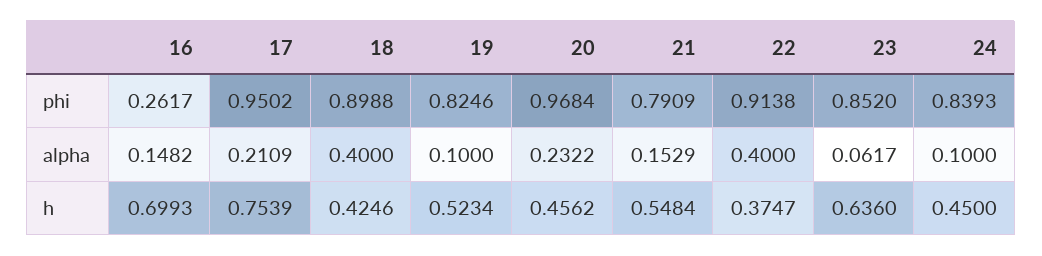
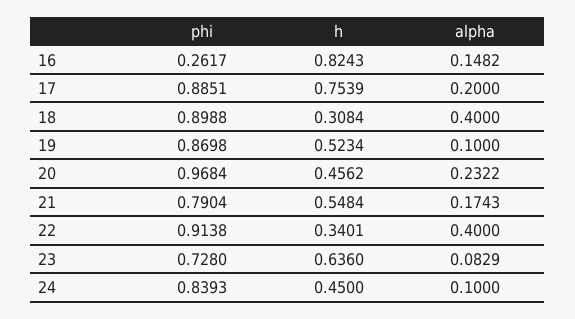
  {
    "16": {
      "phi": 0.2617,
      "alpha": 0.1482,
-     "h": 0.6993
+     "h": 0.8243
    },
    "17": {
-     "phi": 0.9502,
+     "phi": 0.8851,
-     "alpha": 0.2109,
+     "alpha": 0.2,
      "h": 0.7539
    },
    "18": {
      "phi": 0.8988,
      "alpha": 0.4,
-     "h": 0.4246
+     "h": 0.3084
    },
    "19": {
-     "phi": 0.8246,
+     "phi": 0.8698,
      "alpha": 0.1,
      "h": 0.5234
    },
    "20": {
      "phi": 0.9684,
      "alpha": 0.2322,
      "h": 0.4562
    },
    "21": {
-     "phi": 0.7909,
+     "phi": 0.7904,
-     "alpha": 0.1529,
+     "alpha": 0.1743,
      "h": 0.5484
    },
    "22": {
      "phi": 0.9138,
      "alpha": 0.4,
-     "h": 0.3747
+     "h": 0.3401
    },
    "23": {
-     "phi": 0.852,
+     "phi": 0.728,
-     "alpha": 0.0617,
+     "alpha": 0.0829,
      "h": 0.636
    },
    "24": {
      "phi": 0.8393,
      "alpha": 0.1,
      "h": 0.45
    }
  }

